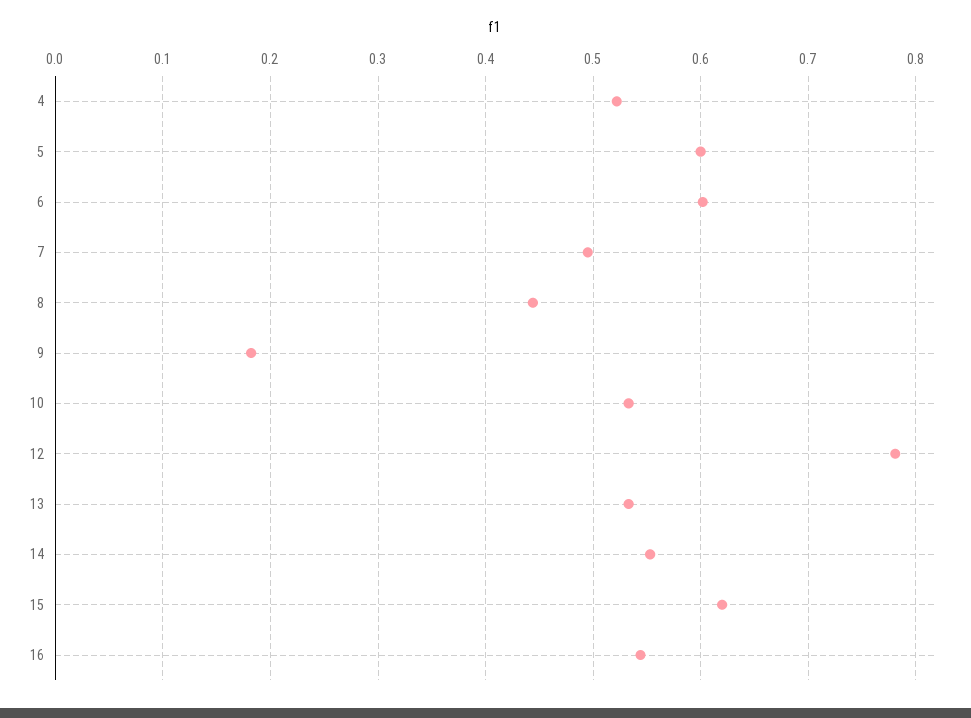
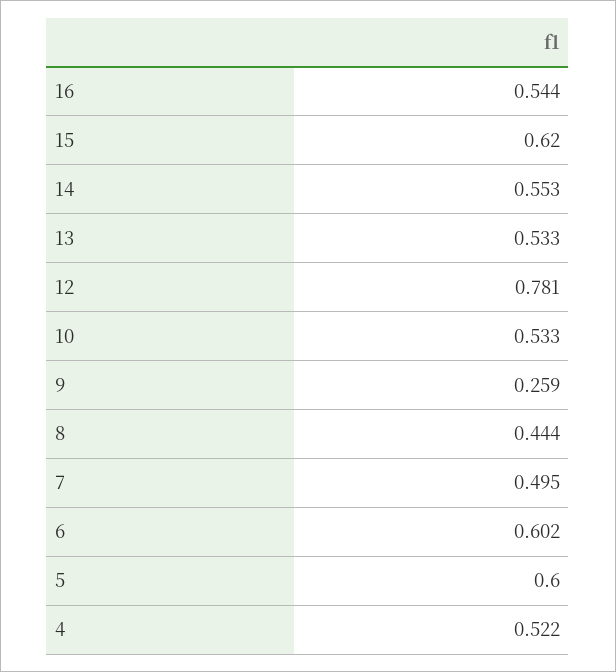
  {
    "4": 0.522,
    "5": 0.6,
    "6": 0.602,
    "7": 0.495,
    "8": 0.444,
-   "9": 0.18,
+   "9": 0.259,
    "10": 0.533,
    "12": 0.781,
    "13": 0.533,
    "14": 0.553,
    "15": 0.62,
    "16": 0.544
  }

